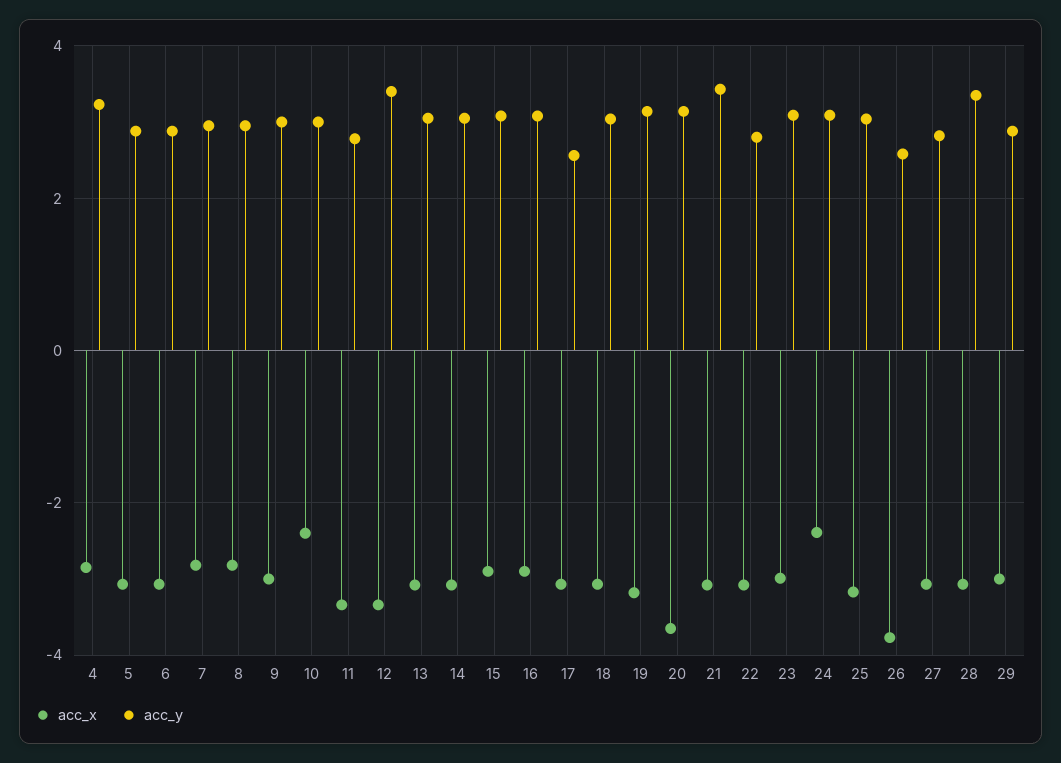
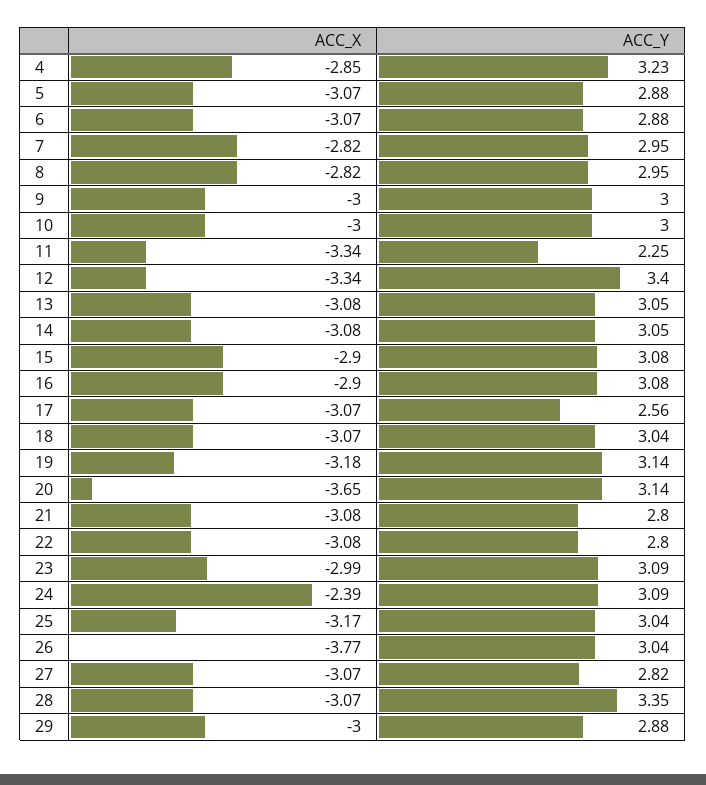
  {
    "acc_x": {
      "4": -2.85,
      "5": -3.07,
      "6": -3.07,
      "7": -2.82,
      "8": -2.82,
      "9": -3,
-     "10": -2.4,
+     "10": -3,
      "11": -3.34,
      "12": -3.34,
      "13": -3.08,
      "14": -3.08,
      "15": -2.9,
      "16": -2.9,
      "17": -3.07,
      "18": -3.07,
      "19": -3.18,
      "20": -3.65,
      "21": -3.08,
      "22": -3.08,
      "23": -2.99,
      "24": -2.39,
      "25": -3.17,
      "26": -3.77,
      "27": -3.07,
      "28": -3.07,
      "29": -3
    },
    "acc_y": {
      "4": 3.23,
      "5": 2.88,
      "6": 2.88,
      "7": 2.95,
      "8": 2.95,
      "9": 3,
      "10": 3,
-     "11": 2.8,
+     "11": 2.25,
      "12": 3.4,
      "13": 3.05,
      "14": 3.05,
      "15": 3.08,
      "16": 3.08,
      "17": 2.56,
      "18": 3.04,
      "19": 3.14,
      "20": 3.14,
-     "21": 3.4,
+     "21": 2.8,
      "22": 2.8,
      "23": 3.09,
      "24": 3.09,
      "25": 3.04,
-     "26": 2.6,
+     "26": 3.04,
      "27": 2.82,
      "28": 3.35,
      "29": 2.88
    }
  }

